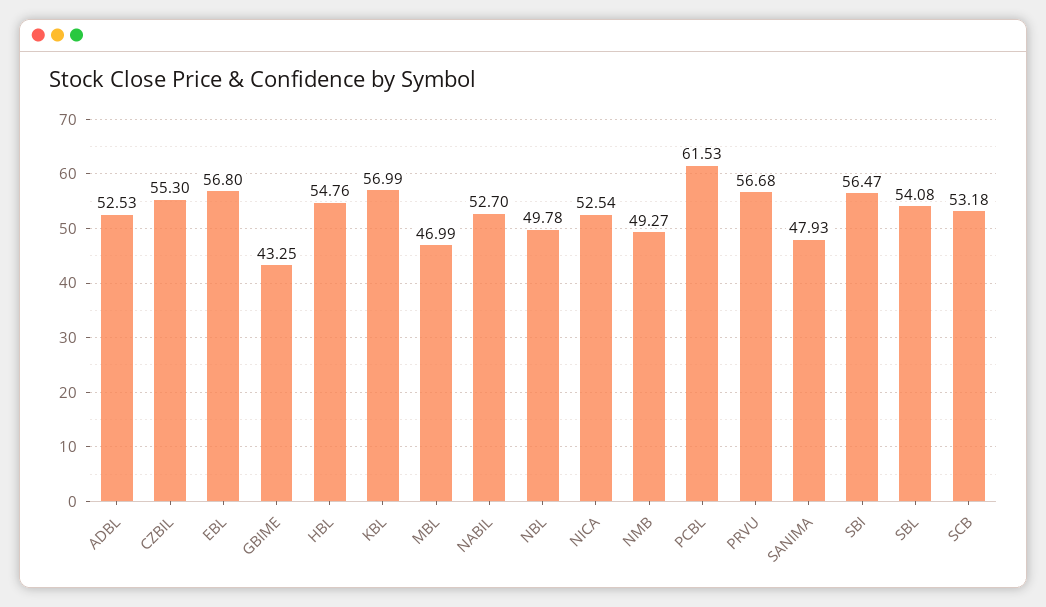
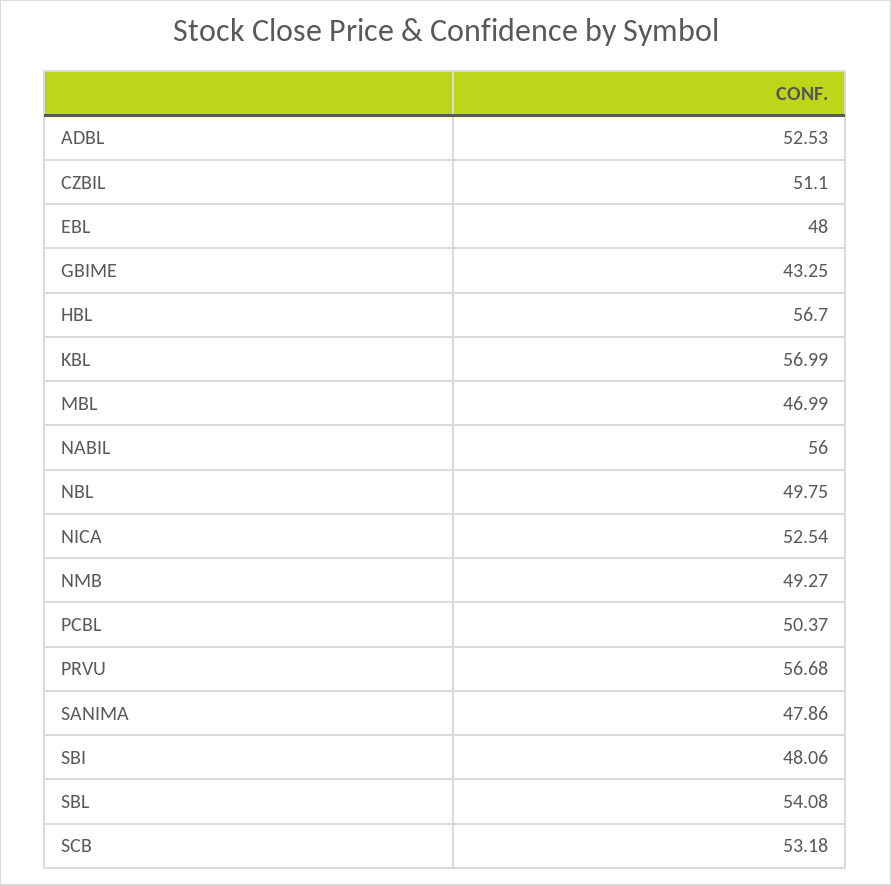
  {
    "ADBL": 52.53,
-   "CZBIL": 55.3,
+   "CZBIL": 51.1,
-   "EBL": 56.8,
+   "EBL": 48,
    "GBIME": 43.25,
-   "HBL": 54.76,
+   "HBL": 56.7,
    "KBL": 56.99,
    "MBL": 46.99,
-   "NABIL": 52.7,
+   "NABIL": 56,
-   "NBL": 49.78,
+   "NBL": 49.75,
    "NICA": 52.54,
    "NMB": 49.27,
-   "PCBL": 61.53,
+   "PCBL": 50.37,
    "PRVU": 56.68,
-   "SANIMA": 47.93,
+   "SANIMA": 47.86,
-   "SBI": 56.47,
+   "SBI": 48.06,
    "SBL": 54.08,
    "SCB": 53.18
  }

